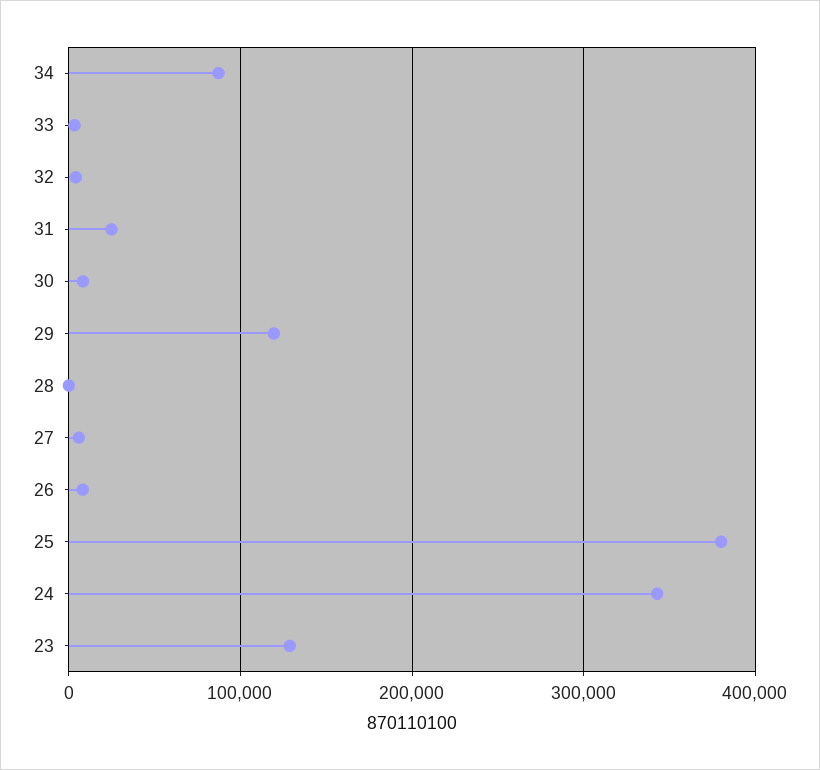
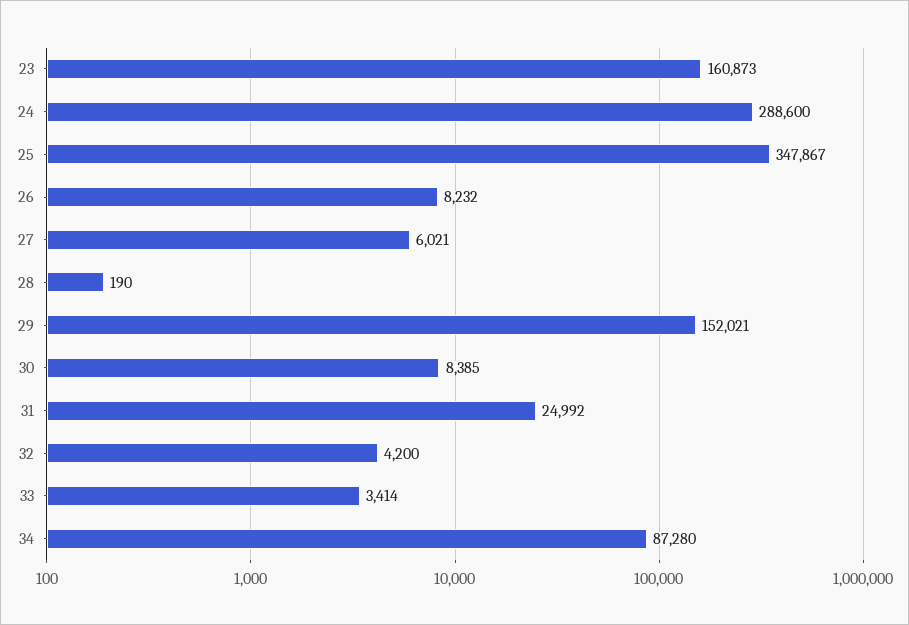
  {
    "34": 87280,
    "33": 3414,
    "32": 4200,
    "31": 24992,
    "30": 8385,
-   "29": 120000,
+   "29": 152021,
    "28": 190,
    "27": 6021,
    "26": 8232,
-   "25": 380000,
+   "25": 347867,
-   "24": 340000,
+   "24": 288600,
-   "23": 130000
+   "23": 160873
  }

